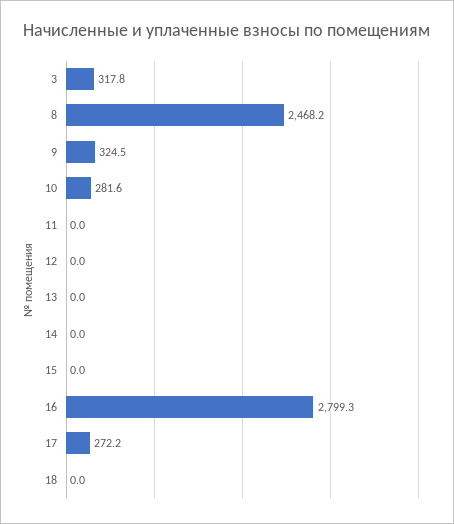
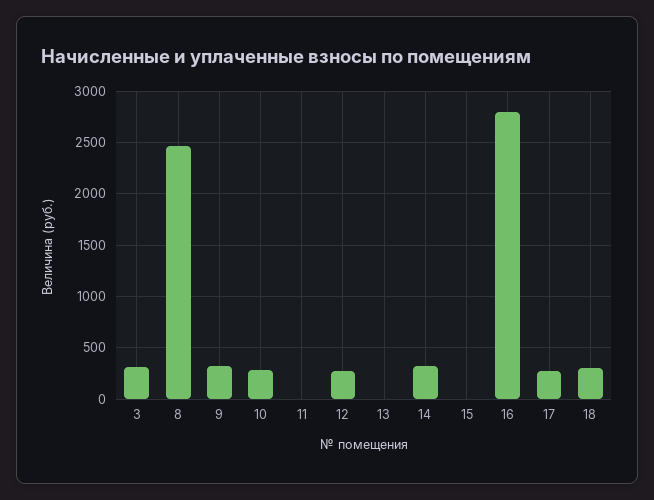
  {
    "3": 317.8,
    "8": 2468.2,
    "9": 324.5,
    "10": 281.6,
    "11": 0,
-   "12": 0,
+   "12": 300,
    "13": 0,
-   "14": 0,
+   "14": 300,
    "15": 0,
    "16": 2799.3,
    "17": 272.2,
-   "18": 0
+   "18": 300
  }

